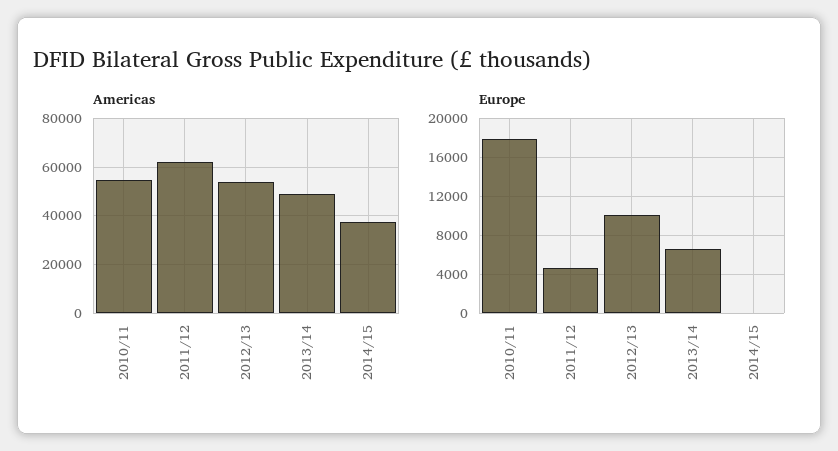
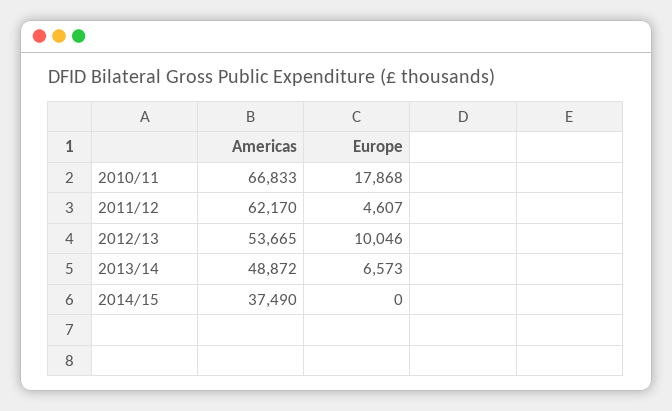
  {
    "Americas": {
-     "2010/11": 55000,
+     "2010/11": 66833,
      "2011/12": 62170,
      "2012/13": 53665,
      "2013/14": 48872,
      "2014/15": 37490
    },
    "Europe": {
      "2010/11": 17868,
      "2011/12": 4607,
      "2012/13": 10046,
      "2013/14": 6573,
      "2014/15": 0
    }
  }

